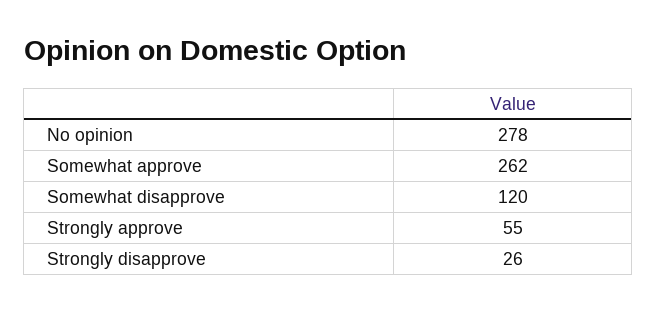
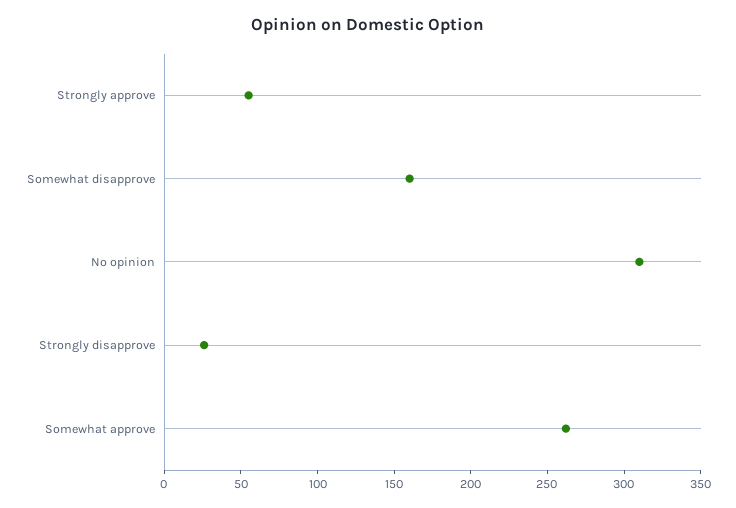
  {
-   "No opinion": 278,
+   "No opinion": 310,
    "Somewhat approve": 262,
-   "Somewhat disapprove": 120,
+   "Somewhat disapprove": 160,
    "Strongly approve": 55,
    "Strongly disapprove": 26
  }

